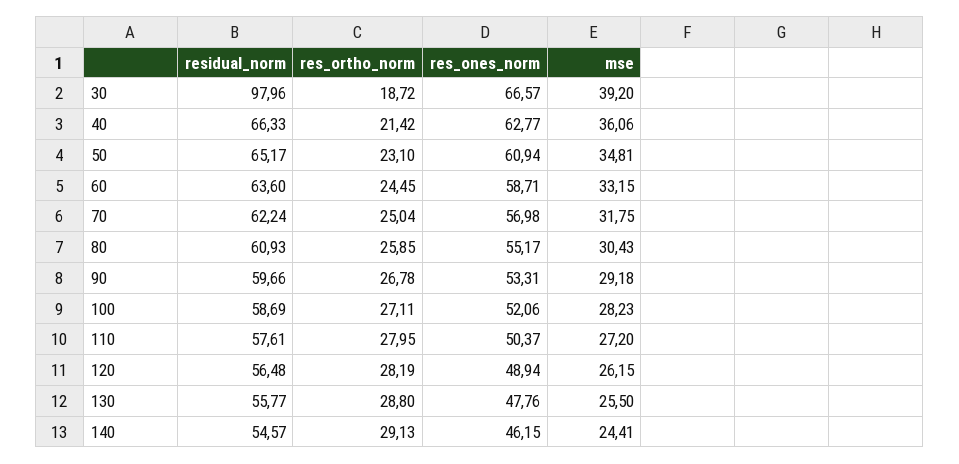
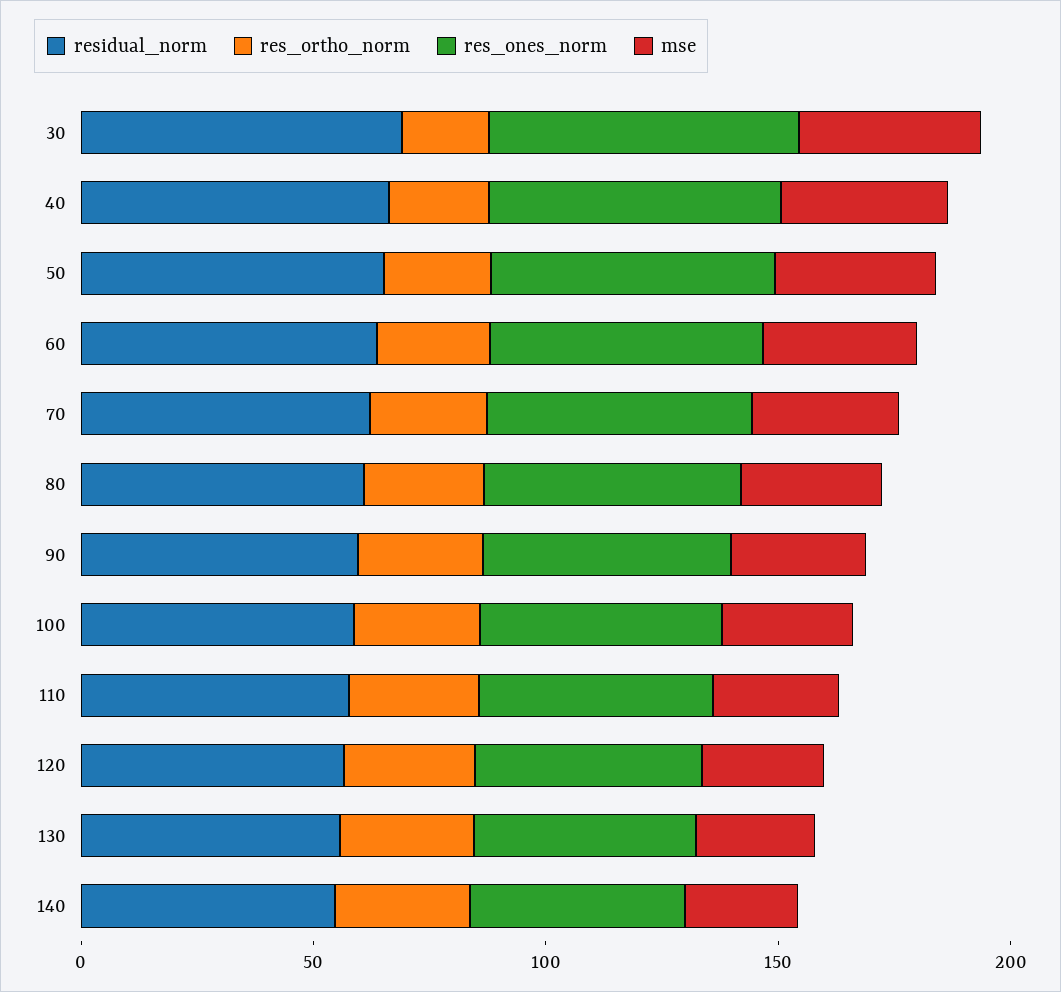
  {
    "residual_norm": {
-     "30": 97.96,
+     "30": 70,
      "40": 66.33,
      "50": 65.17,
      "60": 63.6,
      "70": 62.24,
      "80": 60.93,
      "90": 59.66,
      "100": 58.69,
      "110": 57.61,
      "120": 56.48,
      "130": 55.77,
      "140": 54.57
    },
    "res_ortho_norm": {
      "30": 18.72,
      "40": 21.42,
      "50": 23.1,
      "60": 24.45,
      "70": 25.04,
      "80": 25.85,
      "90": 26.78,
      "100": 27.11,
      "110": 27.95,
      "120": 28.19,
      "130": 28.8,
      "140": 29.13
    },
    "res_ones_norm": {
      "30": 66.57,
      "40": 62.77,
      "50": 60.94,
      "60": 58.71,
      "70": 56.98,
      "80": 55.17,
      "90": 53.31,
      "100": 52.06,
      "110": 50.37,
      "120": 48.94,
      "130": 47.76,
      "140": 46.15
    },
    "mse": {
      "30": 39.2,
      "40": 36.06,
      "50": 34.81,
      "60": 33.15,
      "70": 31.75,
      "80": 30.43,
      "90": 29.18,
      "100": 28.23,
      "110": 27.2,
      "120": 26.15,
      "130": 25.5,
      "140": 24.41
    }
  }

